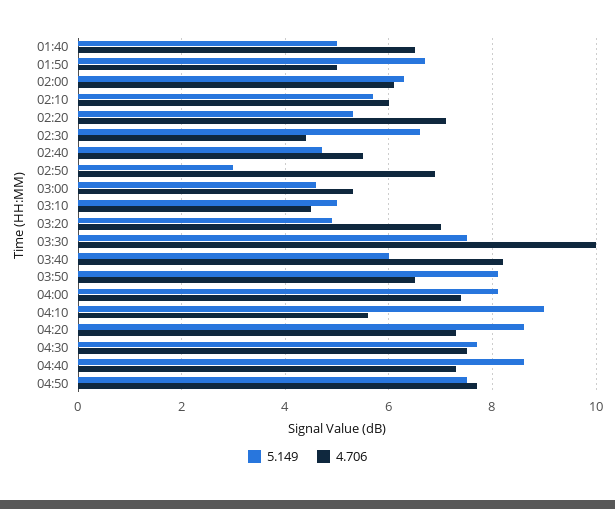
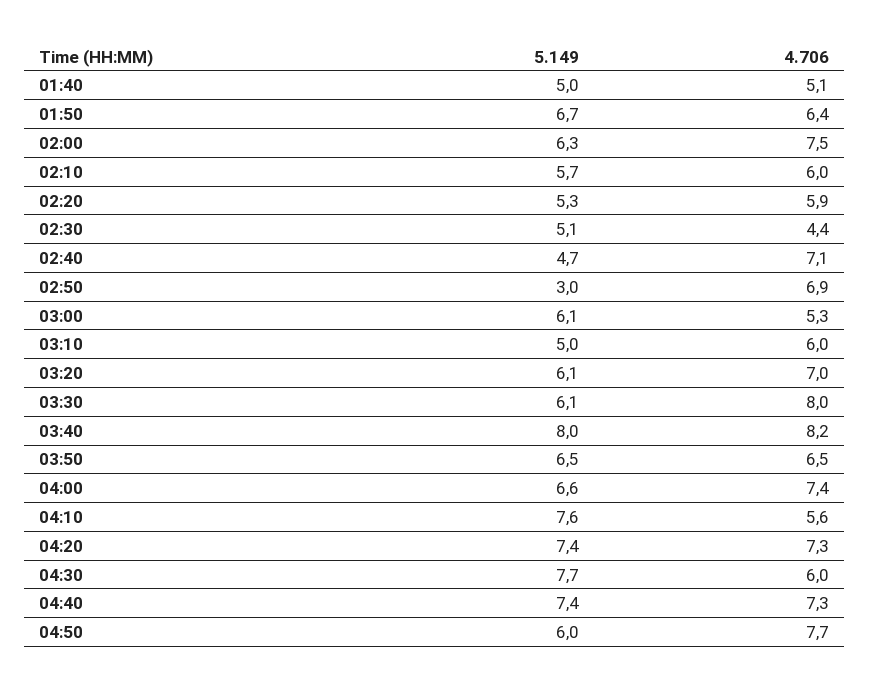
  {
    "5.149": {
      "01:40": 5,
      "01:50": 6.7,
      "02:00": 6.3,
      "02:10": 5.7,
      "02:20": 5.3,
-     "02:30": 6.5,
+     "02:30": 5.1,
      "02:40": 4.7,
      "02:50": 3,
-     "03:00": 4.5,
+     "03:00": 6.1,
      "03:10": 5,
-     "03:20": 5,
+     "03:20": 6.1,
-     "03:30": 7.5,
+     "03:30": 6.1,
-     "03:40": 6,
+     "03:40": 8,
-     "03:50": 8,
+     "03:50": 6.5,
-     "04:00": 8,
+     "04:00": 6.6,
-     "04:10": 9,
+     "04:10": 7.6,
-     "04:20": 8.5,
+     "04:20": 7.4,
      "04:30": 7.7,
-     "04:40": 8.5,
+     "04:40": 7.4,
-     "04:50": 7.5
+     "04:50": 6
    },
    "4.706": {
-     "01:40": 6.5,
+     "01:40": 5.1,
-     "01:50": 5,
+     "01:50": 6.4,
-     "02:00": 6,
+     "02:00": 7.5,
      "02:10": 6,
-     "02:20": 7,
+     "02:20": 5.9,
      "02:30": 4.4,
-     "02:40": 5.5,
+     "02:40": 7.1,
      "02:50": 6.9,
      "03:00": 5.3,
-     "03:10": 4.5,
+     "03:10": 6,
      "03:20": 7,
-     "03:30": 10,
+     "03:30": 8,
      "03:40": 8.2,
      "03:50": 6.5,
      "04:00": 7.4,
      "04:10": 5.6,
      "04:20": 7.3,
-     "04:30": 7.5,
+     "04:30": 6,
      "04:40": 7.3,
      "04:50": 7.7
    }
  }

